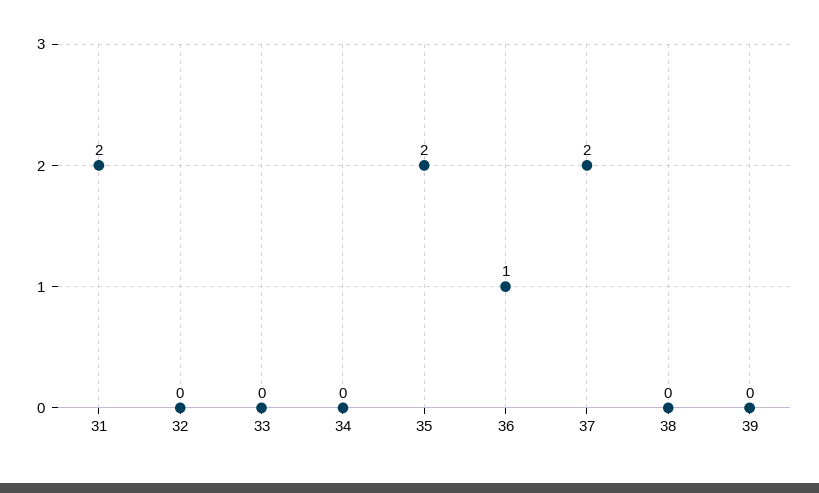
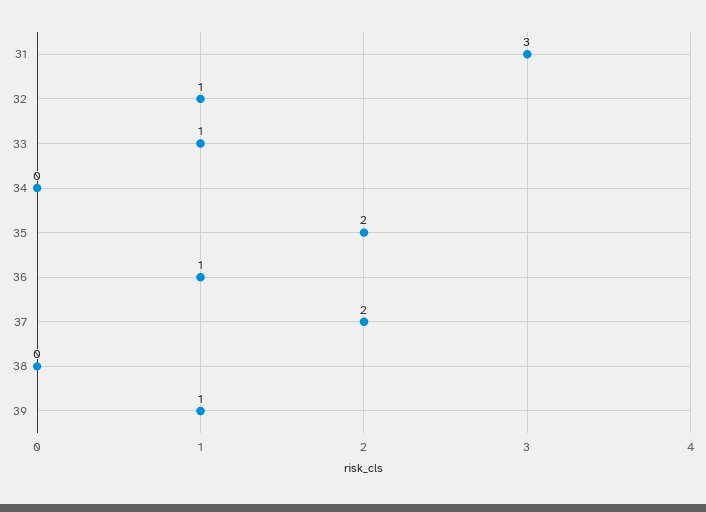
  {
-   "31": 2,
+   "31": 3,
-   "32": 0,
+   "32": 1,
-   "33": 0,
+   "33": 1,
    "34": 0,
    "35": 2,
    "36": 1,
    "37": 2,
    "38": 0,
-   "39": 0
+   "39": 1
  }

